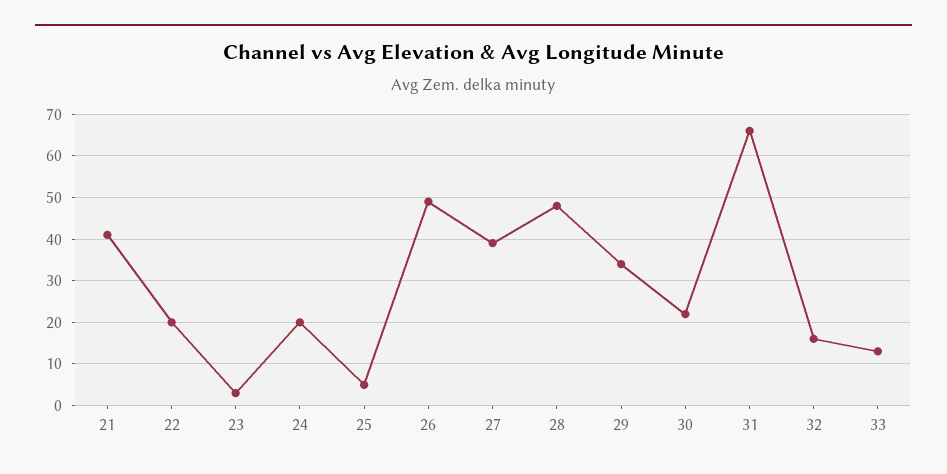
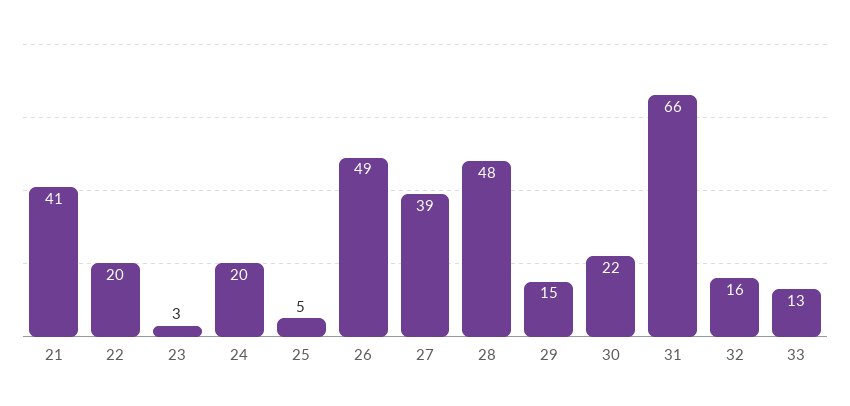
  {
    "21": 41,
    "22": 20,
    "23": 3,
    "24": 20,
    "25": 5,
    "26": 49,
    "27": 39,
    "28": 48,
-   "29": 35,
+   "29": 15,
    "30": 22,
    "31": 66,
    "32": 16,
    "33": 13
  }

